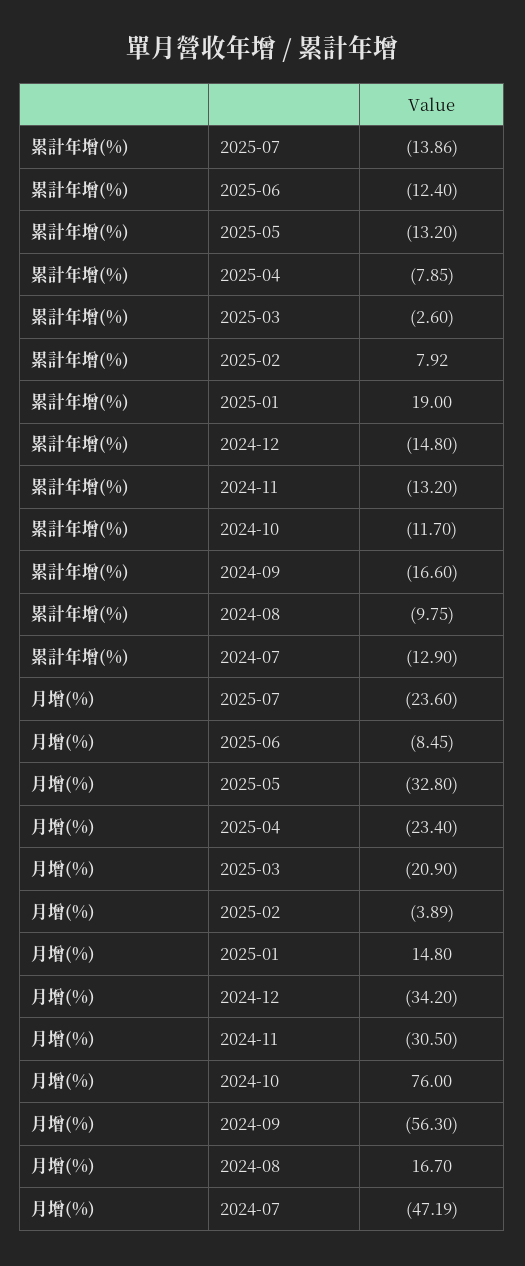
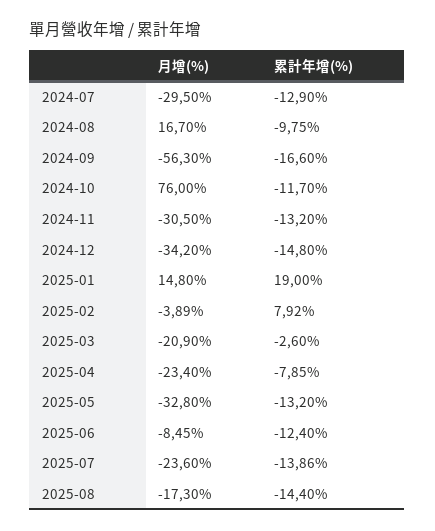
  {
    "累計年增(%)": {
      "2025-07": -13.86,
      "2025-06": -12.4,
      "2025-05": -13.2,
      "2025-04": -7.85,
      "2025-03": -2.6,
      "2025-02": 7.92,
      "2025-01": 19,
      "2024-12": -14.8,
      "2024-11": -13.2,
      "2024-10": -11.7,
      "2024-09": -16.6,
      "2024-08": -9.75,
-     "2024-07": -12.9
+     "2024-07": -12.9,
+     "2025-08": -14.4
    },
    "月增(%)": {
      "2025-07": -23.6,
      "2025-06": -8.45,
      "2025-05": -32.8,
      "2025-04": -23.4,
      "2025-03": -20.9,
      "2025-02": -3.89,
      "2025-01": 14.8,
      "2024-12": -34.2,
      "2024-11": -30.5,
      "2024-10": 76,
      "2024-09": -56.3,
      "2024-08": 16.7,
-     "2024-07": -47.19
+     "2024-07": -29.5,
+     "2025-08": -17.3
    }
  }

